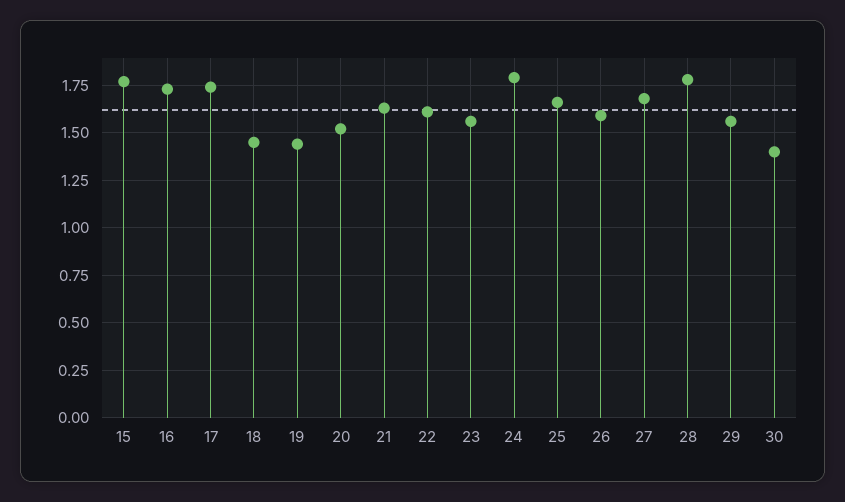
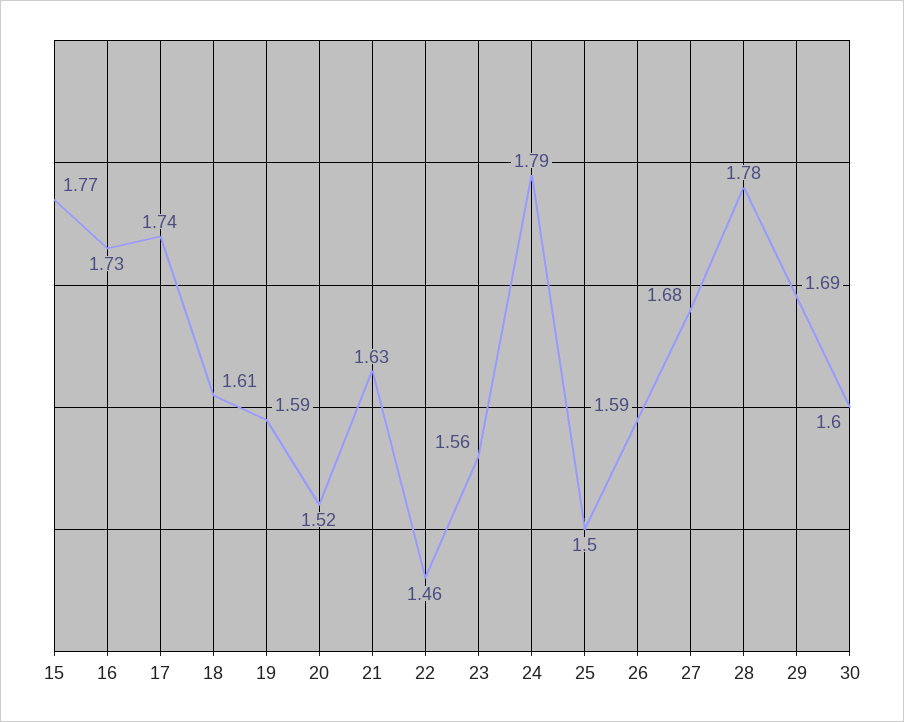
  {
    "15": 1.77,
    "16": 1.73,
    "17": 1.74,
-   "18": 1.45,
+   "18": 1.61,
-   "19": 1.45,
+   "19": 1.59,
    "20": 1.52,
    "21": 1.63,
-   "22": 1.6,
+   "22": 1.46,
    "23": 1.56,
    "24": 1.79,
-   "25": 1.65,
+   "25": 1.5,
    "26": 1.59,
    "27": 1.68,
    "28": 1.78,
-   "29": 1.55,
+   "29": 1.69,
-   "30": 1.4
+   "30": 1.6
  }

